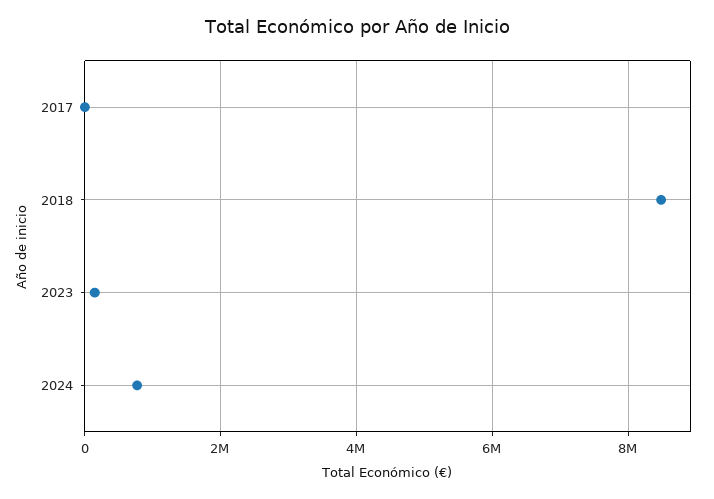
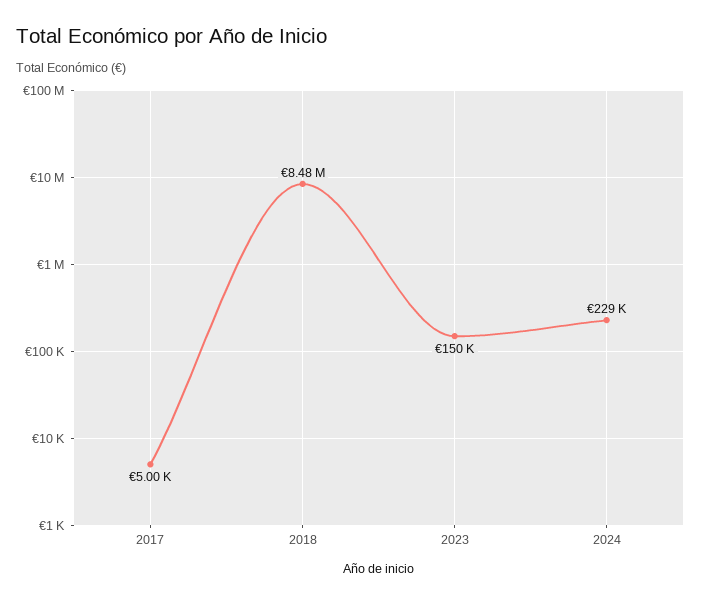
  {
    "2017": 5000,
    "2018": 8480000,
    "2023": 150000,
-   "2024": 800000
+   "2024": 229000
  }

